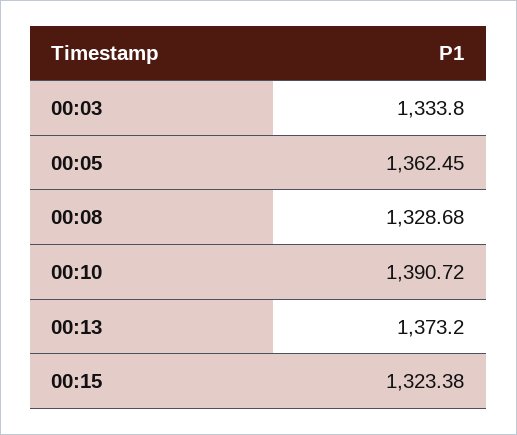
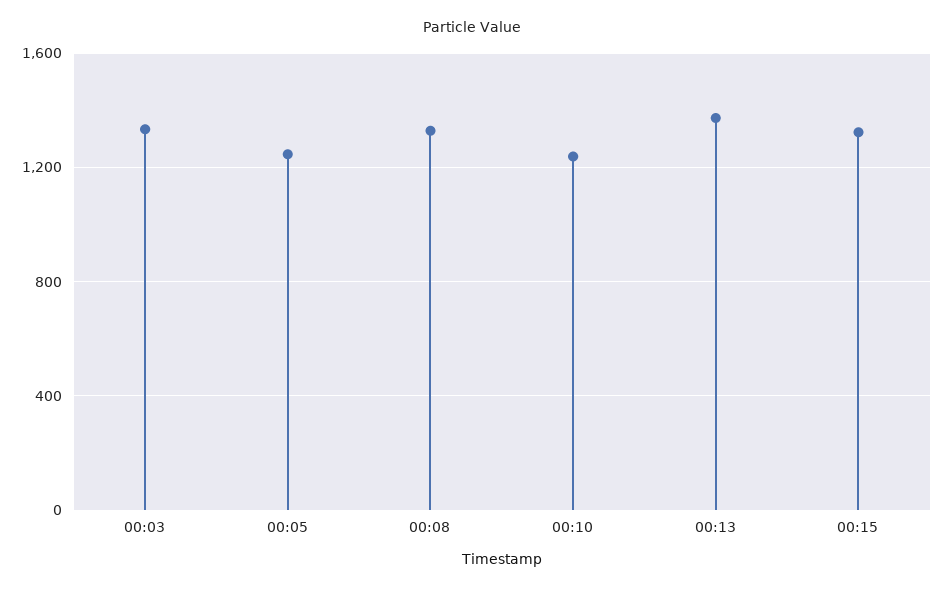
  {
    "00:03": 1333.8,
-   "00:05": 1362.45,
+   "00:05": 1250,
    "00:08": 1328.68,
-   "00:10": 1390.72,
+   "00:10": 1250,
    "00:13": 1373.2,
    "00:15": 1323.38
  }

